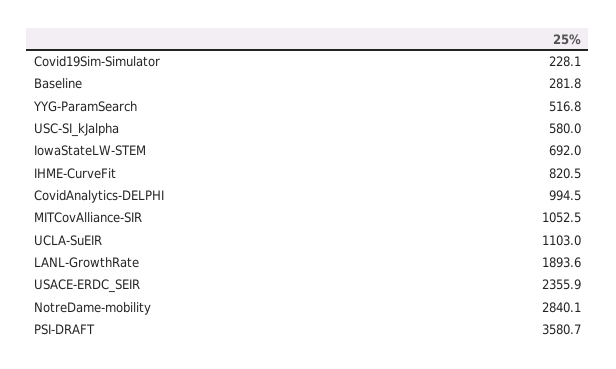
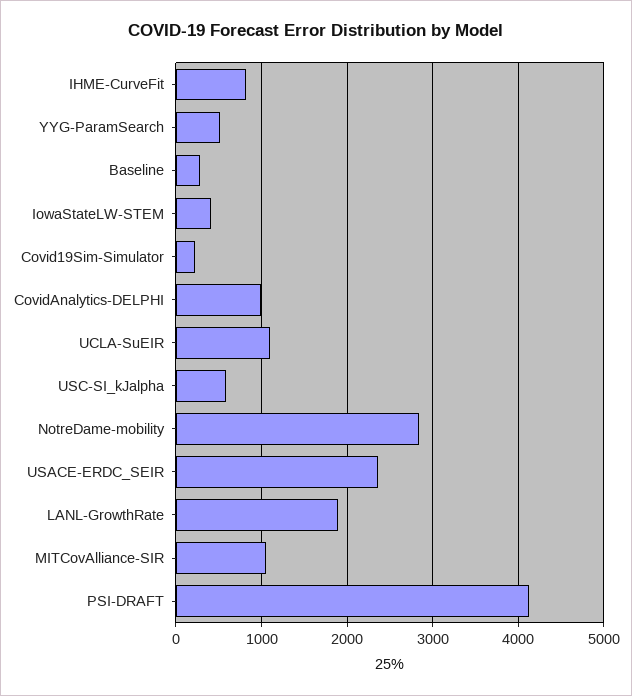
  {
    "Covid19Sim-Simulator": 228.1,
    "Baseline": 281.8,
    "YYG-ParamSearch": 516.8,
    "USC-SI_kJalpha": 580,
-   "IowaStateLW-STEM": 692,
+   "IowaStateLW-STEM": 400,
    "IHME-CurveFit": 820.5,
    "CovidAnalytics-DELPHI": 994.5,
    "MITCovAlliance-SIR": 1052.5,
    "UCLA-SuEIR": 1103,
    "LANL-GrowthRate": 1893.6,
    "USACE-ERDC_SEIR": 2355.9,
    "NotreDame-mobility": 2840.1,
-   "PSI-DRAFT": 3580.7
+   "PSI-DRAFT": 4100
  }

